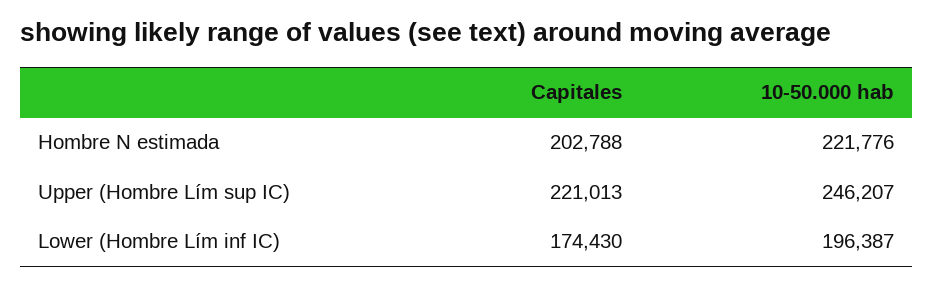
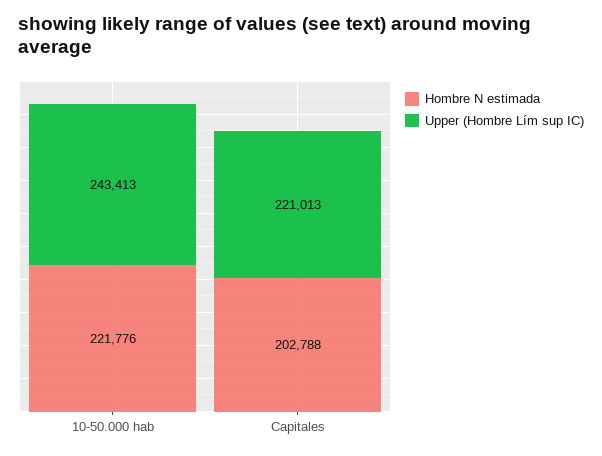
  {
    "Hombre N estimada": {
      "Capitales": 202788,
      "10-50.000 hab": 221776
    },
    "Upper (Hombre Lím sup IC)": {
      "Capitales": 221013,
-     "10-50.000 hab": 246207
+     "10-50.000 hab": 243413
-   },
+   }
-   "Lower (Hombre Lím inf IC)": {
-     "Capitales": 174430,
-     "10-50.000 hab": 196387
-   }
  }

